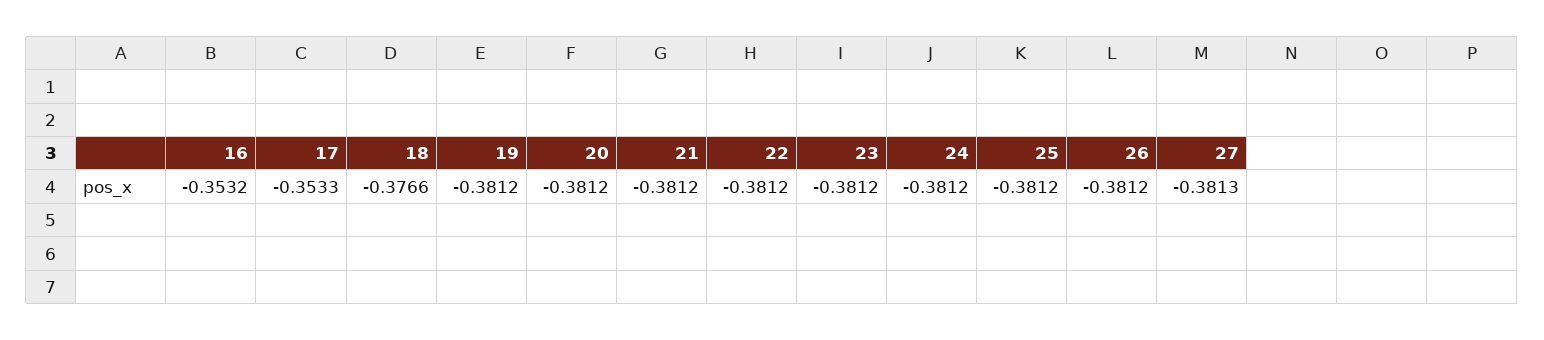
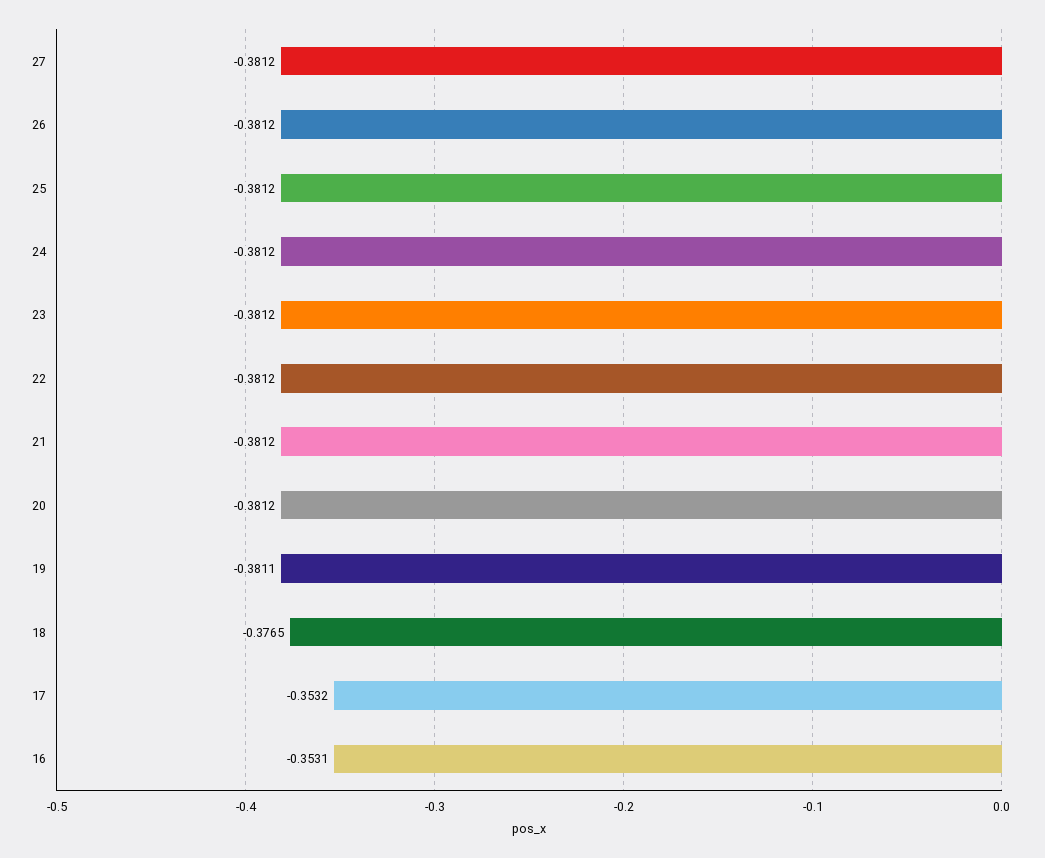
  {
-   "16": -0.3532,
+   "16": -0.3531,
-   "17": -0.3533,
+   "17": -0.3532,
-   "18": -0.3766,
+   "18": -0.3765,
-   "19": -0.3812,
+   "19": -0.3811,
    "20": -0.3812,
    "21": -0.3812,
    "22": -0.3812,
    "23": -0.3812,
    "24": -0.3812,
    "25": -0.3812,
    "26": -0.3812,
-   "27": -0.3813
+   "27": -0.3812
  }

